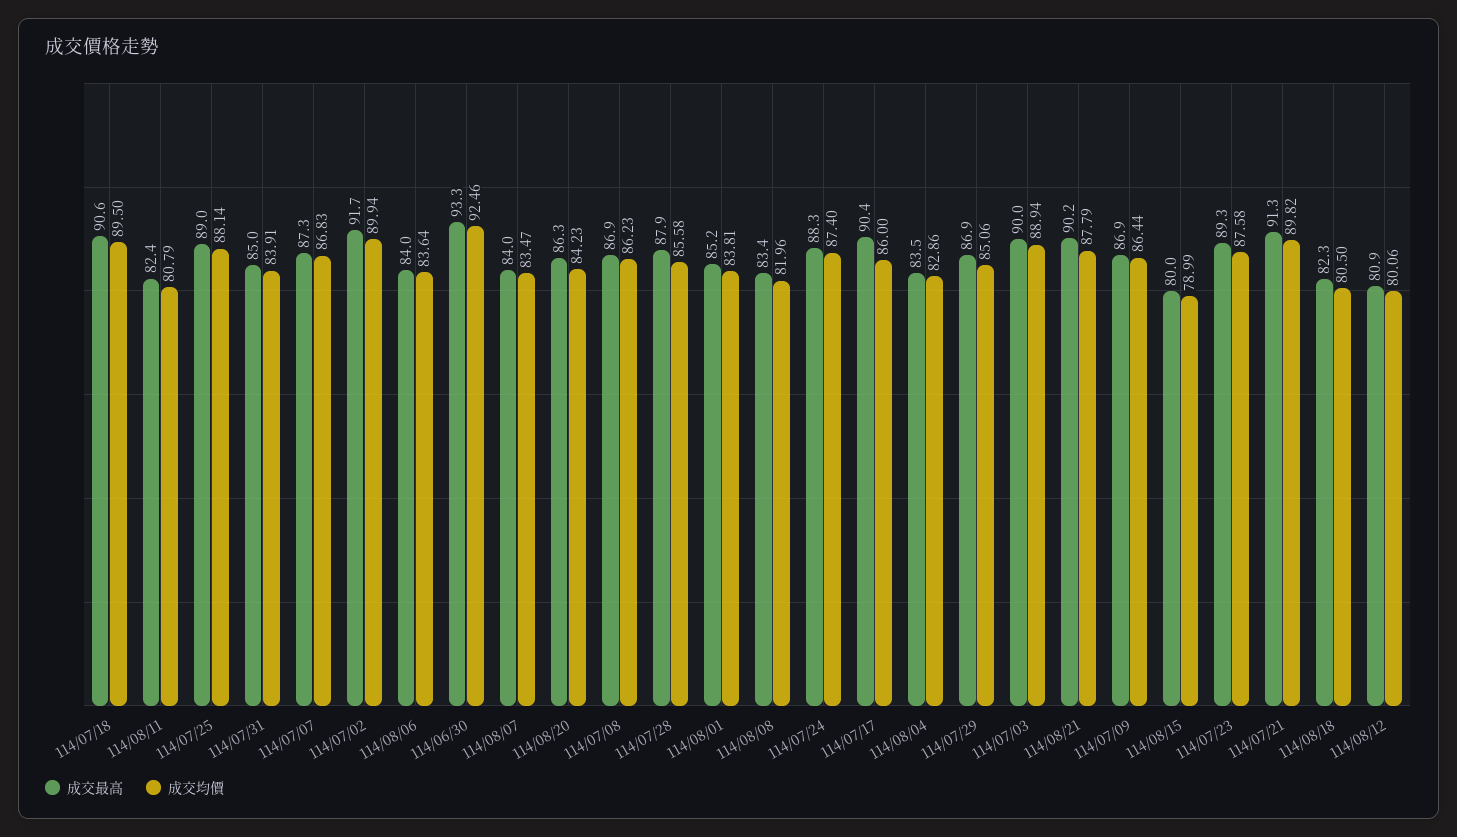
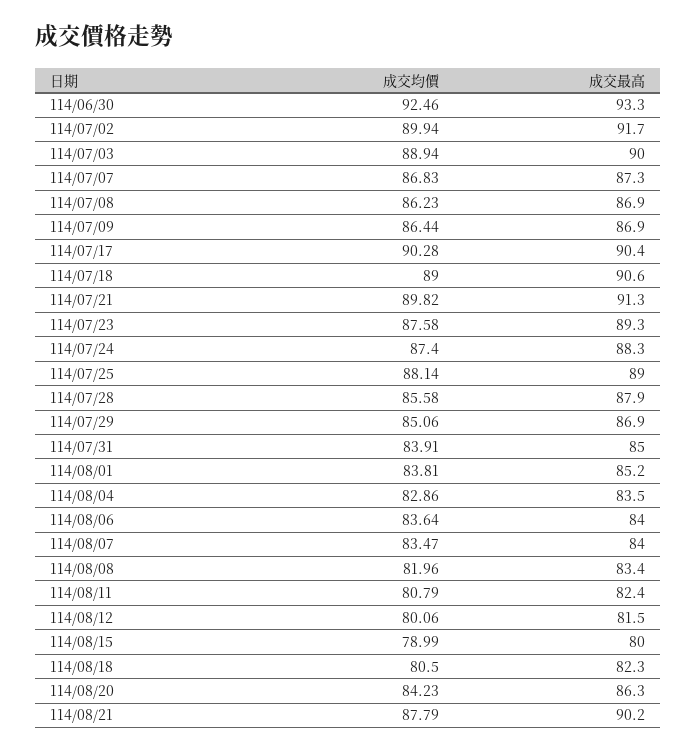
  {
    "成交最高": {
      "114/07/18": 90.6,
      "114/08/11": 82.4,
      "114/07/25": 89,
      "114/07/31": 85,
      "114/07/07": 87.3,
      "114/07/02": 91.7,
      "114/08/06": 84,
      "114/06/30": 93.3,
      "114/08/07": 84,
      "114/08/20": 86.3,
      "114/07/08": 86.9,
      "114/07/28": 87.9,
      "114/08/01": 85.2,
      "114/08/08": 83.4,
      "114/07/24": 88.3,
      "114/07/17": 90.4,
      "114/08/04": 83.5,
      "114/07/29": 86.9,
      "114/07/03": 90,
      "114/08/21": 90.2,
      "114/07/09": 86.9,
      "114/08/15": 80,
      "114/07/23": 89.3,
      "114/07/21": 91.3,
      "114/08/18": 82.3,
-     "114/08/12": 80.9
+     "114/08/12": 81.5
    },
    "成交均價": {
-     "114/07/18": 89.5,
+     "114/07/18": 89,
      "114/08/11": 80.79,
      "114/07/25": 88.14,
      "114/07/31": 83.91,
      "114/07/07": 86.83,
      "114/07/02": 89.94,
      "114/08/06": 83.64,
      "114/06/30": 92.46,
      "114/08/07": 83.47,
      "114/08/20": 84.23,
      "114/07/08": 86.23,
      "114/07/28": 85.58,
      "114/08/01": 83.81,
      "114/08/08": 81.96,
      "114/07/24": 87.4,
-     "114/07/17": 86,
+     "114/07/17": 90.28,
      "114/08/04": 82.86,
      "114/07/29": 85.06,
      "114/07/03": 88.94,
      "114/08/21": 87.79,
      "114/07/09": 86.44,
      "114/08/15": 78.99,
      "114/07/23": 87.58,
      "114/07/21": 89.82,
      "114/08/18": 80.5,
      "114/08/12": 80.06
    }
  }

